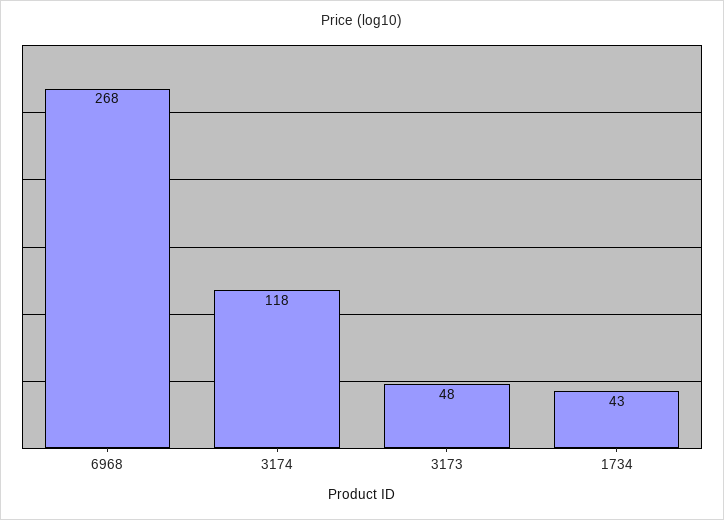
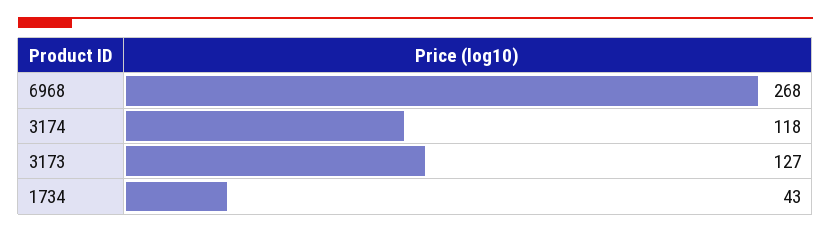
  {
    "6968": 268,
    "3174": 118,
-   "3173": 48,
+   "3173": 127,
    "1734": 43
  }

